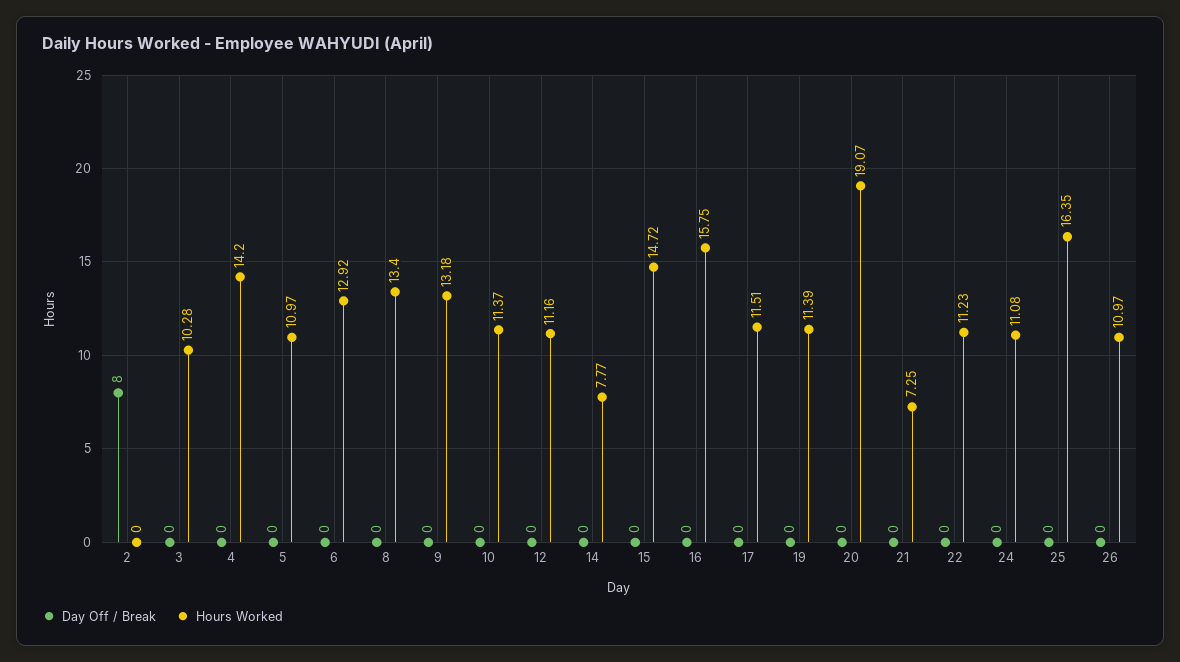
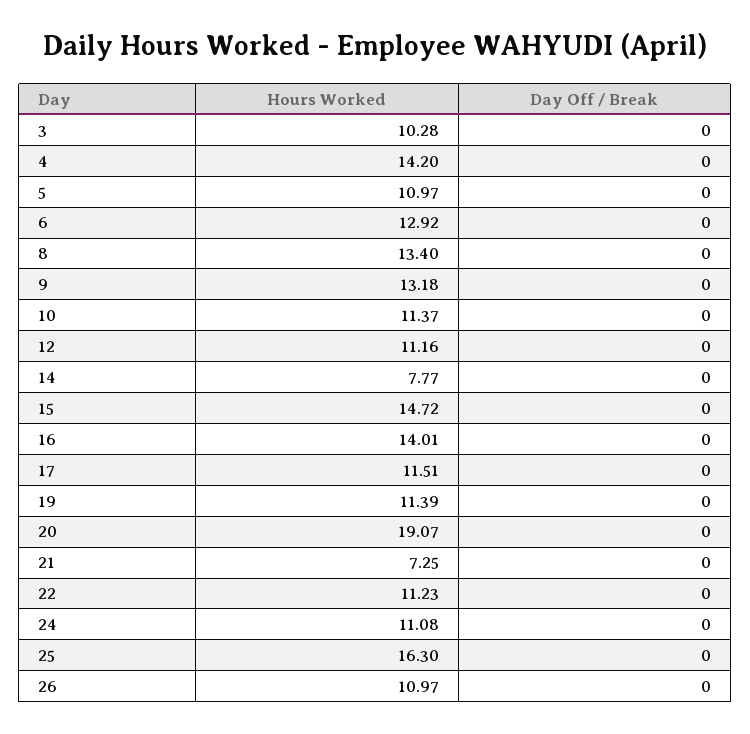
  {
    "Day Off / Break": {
-     "2": 8,
      "3": 0,
      "4": 0,
      "5": 0,
      "6": 0,
      "8": 0,
      "9": 0,
      "10": 0,
      "12": 0,
      "14": 0,
      "15": 0,
      "16": 0,
      "17": 0,
      "19": 0,
      "20": 0,
      "21": 0,
      "22": 0,
      "24": 0,
      "25": 0,
      "26": 0
    },
    "Hours Worked": {
-     "2": 0,
      "3": 10.28,
      "4": 14.2,
      "5": 10.97,
      "6": 12.92,
      "8": 13.4,
      "9": 13.18,
      "10": 11.37,
      "12": 11.16,
      "14": 7.77,
      "15": 14.72,
-     "16": 15.75,
+     "16": 14.01,
      "17": 11.51,
      "19": 11.39,
      "20": 19.07,
      "21": 7.25,
      "22": 11.23,
      "24": 11.08,
-     "25": 16.35,
+     "25": 16.3,
      "26": 10.97
    }
  }

